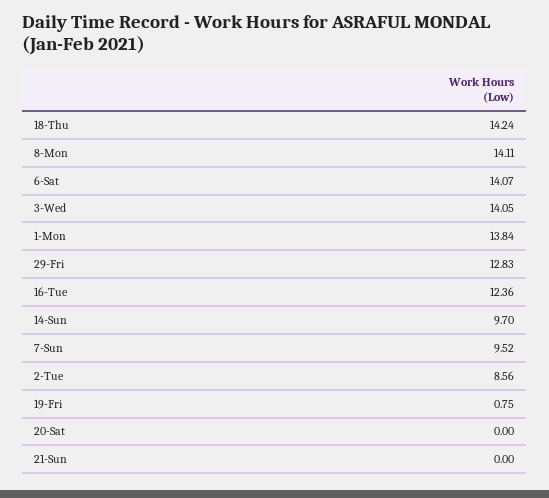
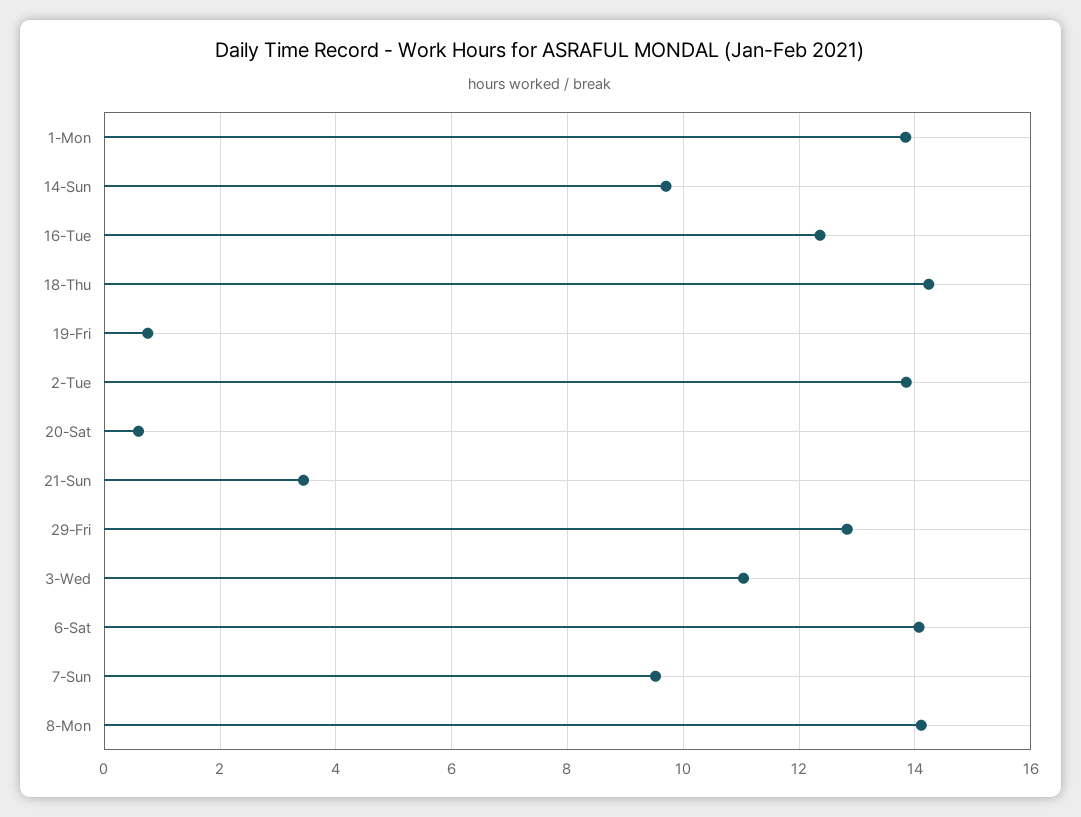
  {
    "18-Thu": 14.24,
    "8-Mon": 14.11,
    "6-Sat": 14.07,
-   "3-Wed": 14.05,
+   "3-Wed": 11,
    "1-Mon": 13.84,
    "29-Fri": 12.83,
    "16-Tue": 12.36,
    "14-Sun": 9.7,
    "7-Sun": 9.52,
-   "2-Tue": 8.56,
+   "2-Tue": 13.8,
    "19-Fri": 0.75,
-   "20-Sat": 0,
+   "20-Sat": 0.6,
-   "21-Sun": 0
+   "21-Sun": 3.4
  }

